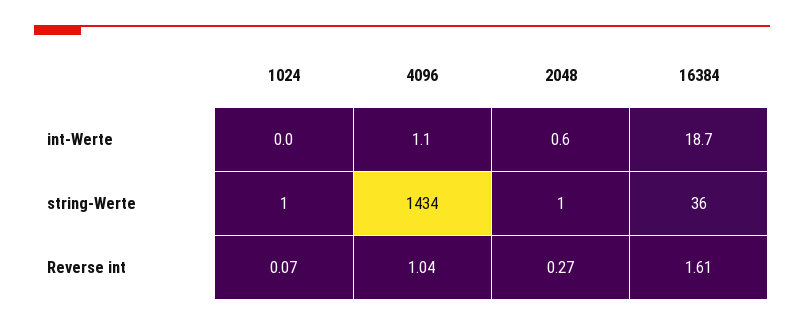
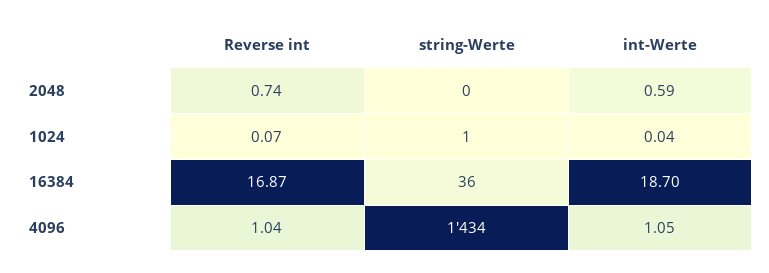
  {
    "1024": {
      "int-Werte": 0.04,
      "string-Werte": 1,
      "Reverse int": 0.07
    },
    "4096": {
      "int-Werte": 1.05,
      "string-Werte": 1434,
      "Reverse int": 1.04
    },
    "2048": {
      "int-Werte": 0.59,
-     "string-Werte": 1,
+     "string-Werte": 0,
-     "Reverse int": 0.27
+     "Reverse int": 0.74
    },
    "16384": {
      "int-Werte": 18.7,
      "string-Werte": 36,
-     "Reverse int": 1.61
+     "Reverse int": 16.87
    }
  }

